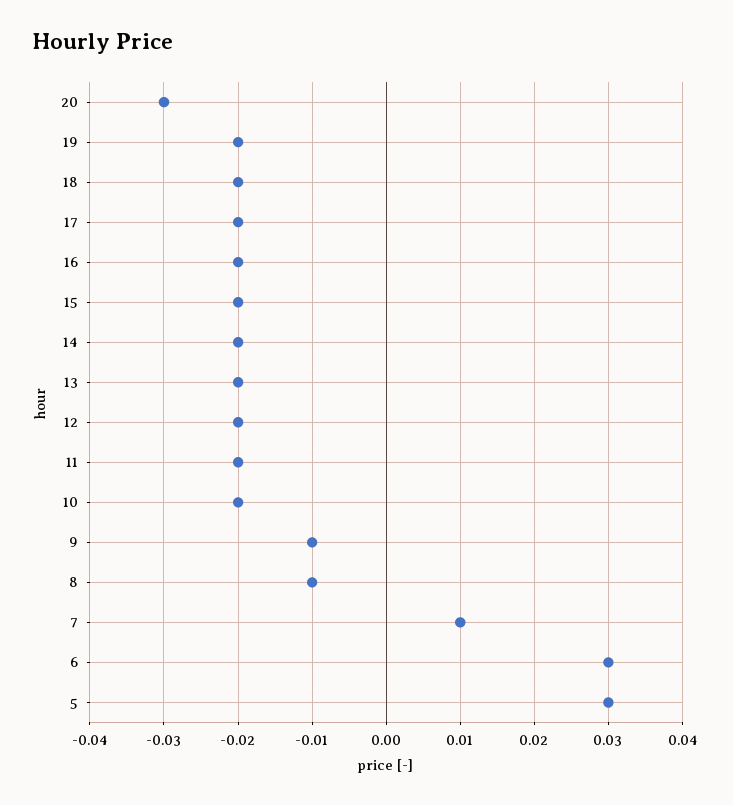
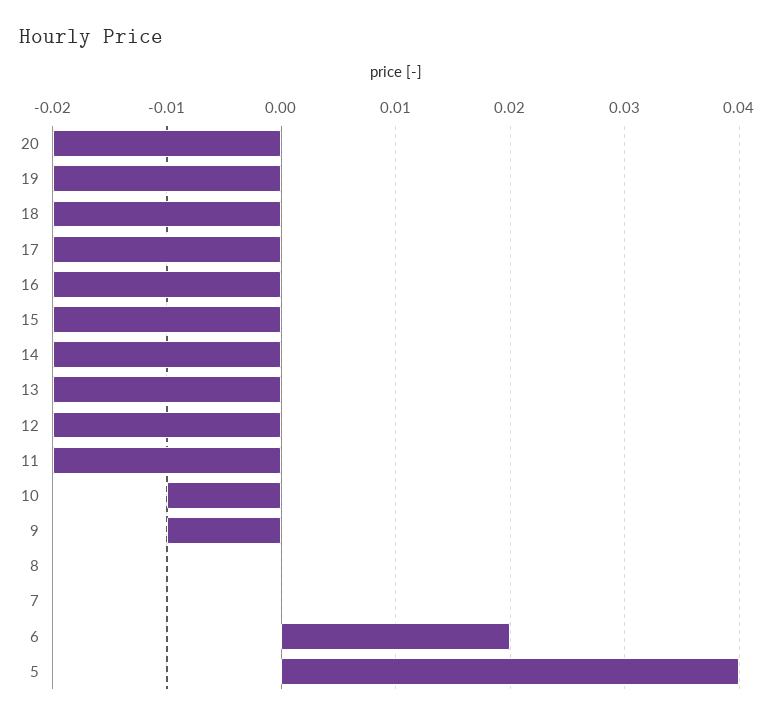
  {
-   "20": -0.03,
+   "20": -0.02,
    "19": -0.02,
    "18": -0.02,
    "17": -0.02,
    "16": -0.02,
    "15": -0.02,
    "14": -0.02,
    "13": -0.02,
    "12": -0.02,
    "11": -0.02,
-   "10": -0.02,
+   "10": -0.01,
    "9": -0.01,
-   "8": -0.01,
+   "8": 0,
-   "7": 0.01,
+   "7": 0,
-   "6": 0.03,
+   "6": 0.02,
-   "5": 0.03
+   "5": 0.04
  }

